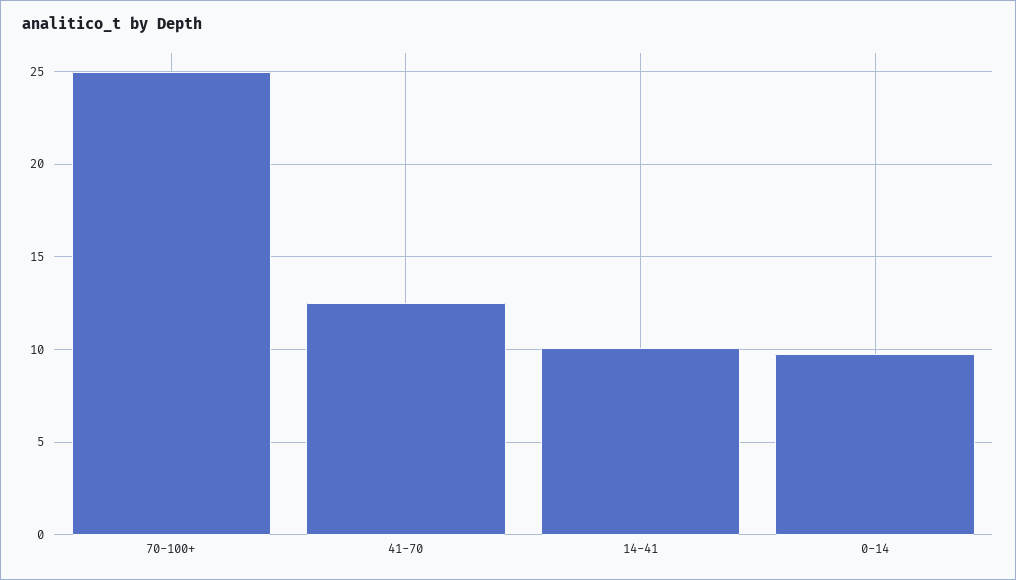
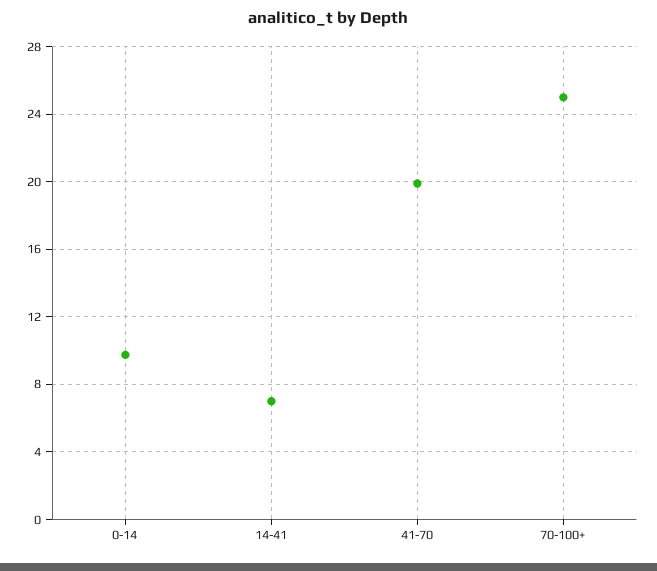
  {
    "70-100+": 25,
-   "41-70": 12.5,
+   "41-70": 20,
-   "14-41": 10,
+   "14-41": 7,
    "0-14": 10
  }

